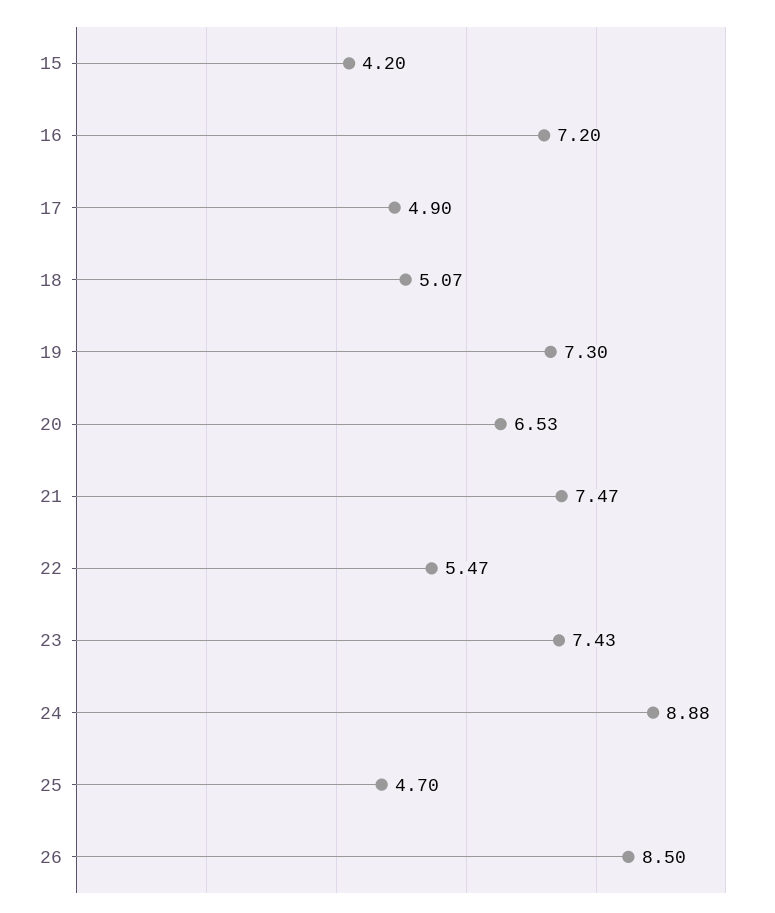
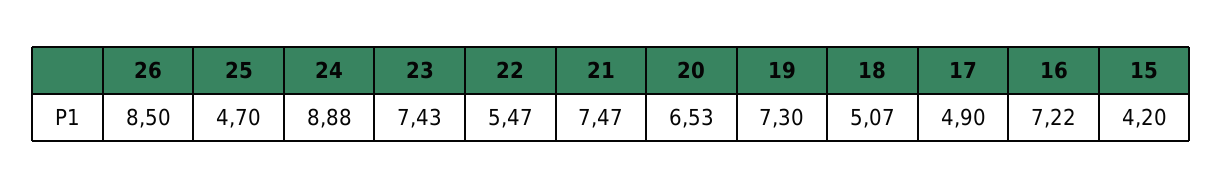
  {
    "15": 4.2,
-   "16": 7.2,
+   "16": 7.22,
    "17": 4.9,
    "18": 5.07,
    "19": 7.3,
    "20": 6.53,
    "21": 7.47,
    "22": 5.47,
    "23": 7.43,
    "24": 8.88,
    "25": 4.7,
    "26": 8.5
  }

